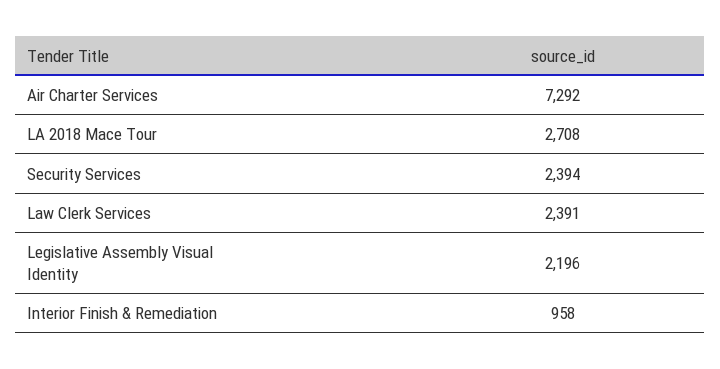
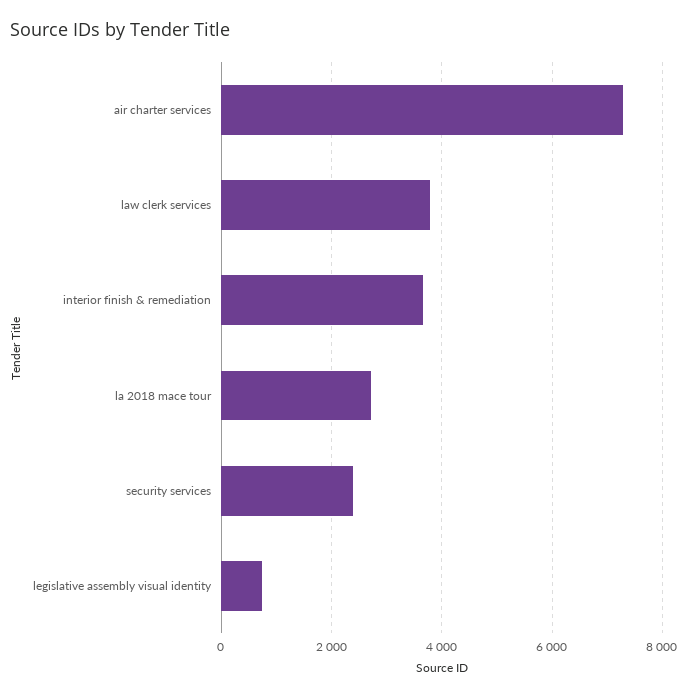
  {
    "Air Charter Services": 7292,
    "LA 2018 Mace Tour": 2708,
    "Security Services": 2394,
-   "Law Clerk Services": 2391,
+   "Law Clerk Services": 3800,
-   "Legislative Assembly Visual Identity": 2196,
+   "Legislative Assembly Visual Identity": 800,
-   "Interior Finish & Remediation": 958
+   "Interior Finish & Remediation": 3600
  }

